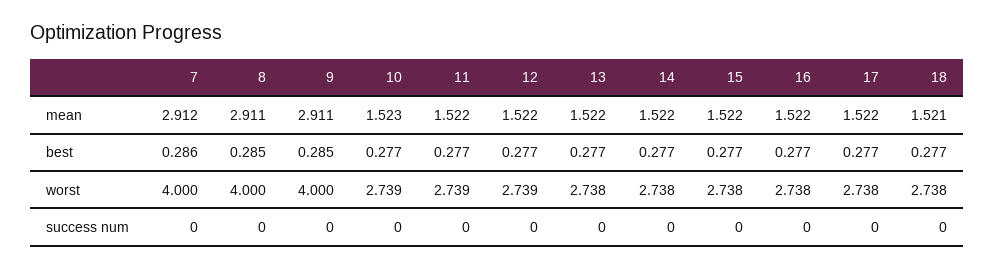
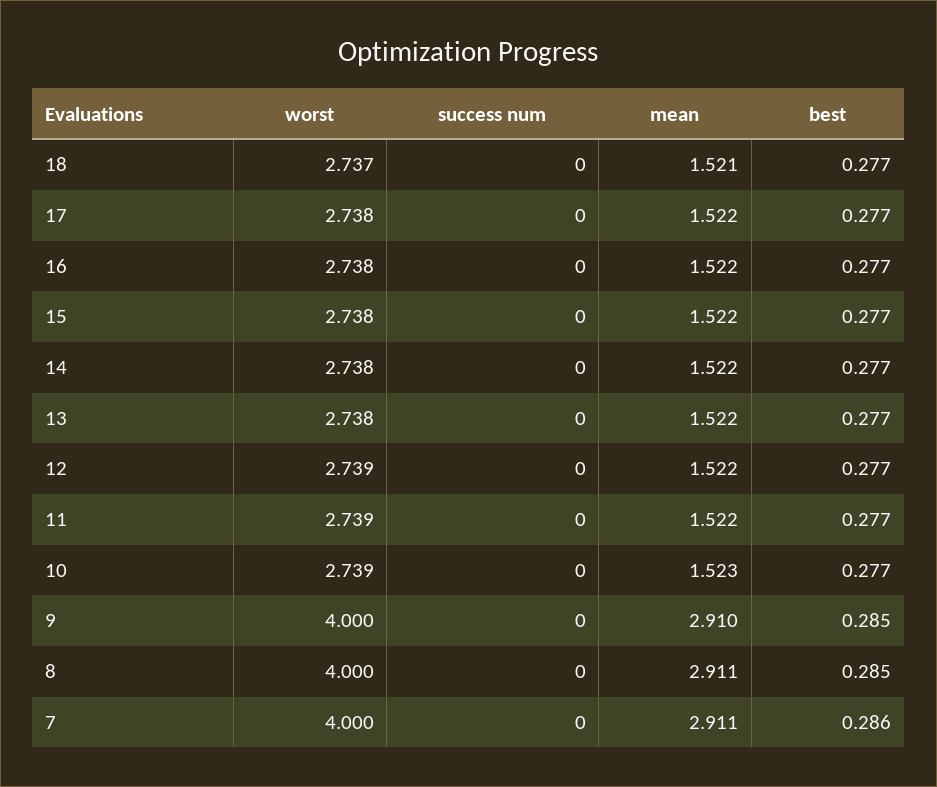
  {
    "7": {
-     "mean": 2.912,
+     "mean": 2.911,
      "best": 0.286,
      "worst": 4,
      "success num": 0
    },
    "8": {
      "mean": 2.911,
      "best": 0.285,
      "worst": 4,
      "success num": 0
    },
    "9": {
-     "mean": 2.911,
+     "mean": 2.91,
      "best": 0.285,
      "worst": 4,
      "success num": 0
    },
    "10": {
      "mean": 1.523,
      "best": 0.277,
      "worst": 2.739,
      "success num": 0
    },
    "11": {
      "mean": 1.522,
      "best": 0.277,
      "worst": 2.739,
      "success num": 0
    },
    "12": {
      "mean": 1.522,
      "best": 0.277,
      "worst": 2.739,
      "success num": 0
    },
    "13": {
      "mean": 1.522,
      "best": 0.277,
      "worst": 2.738,
      "success num": 0
    },
    "14": {
      "mean": 1.522,
      "best": 0.277,
      "worst": 2.738,
      "success num": 0
    },
    "15": {
      "mean": 1.522,
      "best": 0.277,
      "worst": 2.738,
      "success num": 0
    },
    "16": {
      "mean": 1.522,
      "best": 0.277,
      "worst": 2.738,
      "success num": 0
    },
    "17": {
      "mean": 1.522,
      "best": 0.277,
      "worst": 2.738,
      "success num": 0
    },
    "18": {
      "mean": 1.521,
      "best": 0.277,
-     "worst": 2.738,
+     "worst": 2.737,
      "success num": 0
    }
  }

